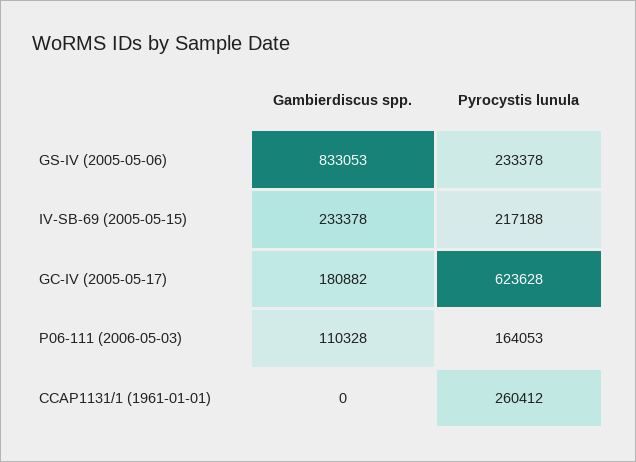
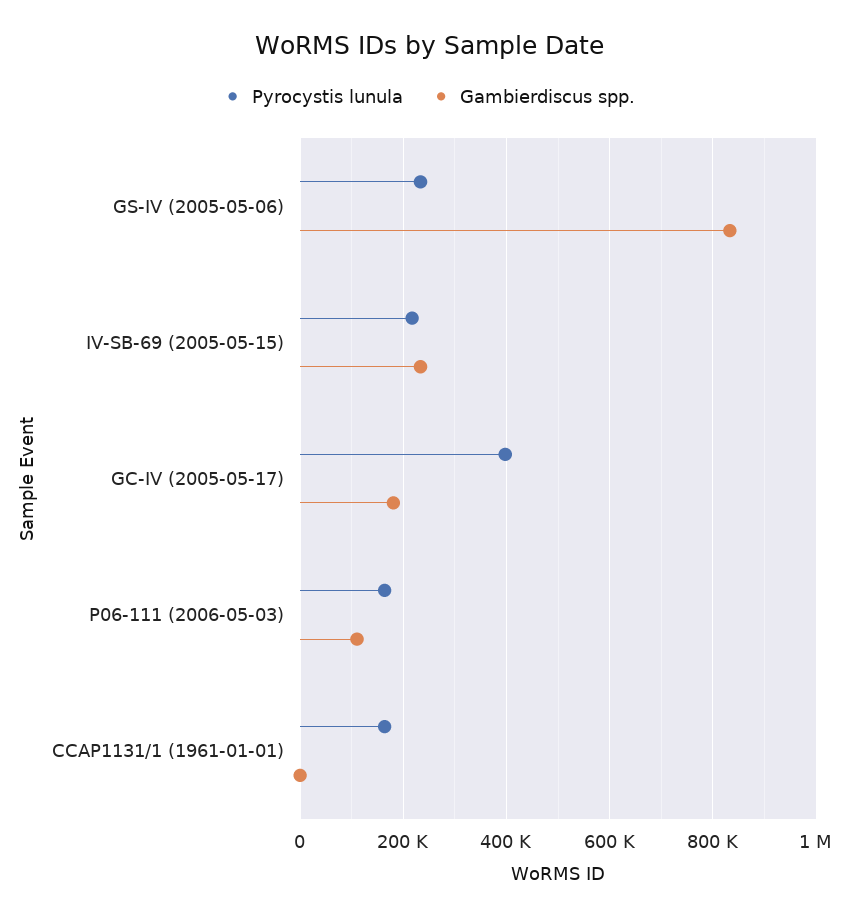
  {
    "Gambierdiscus spp.": {
      "GS-IV (2005-05-06)": 833053,
      "IV-SB-69 (2005-05-15)": 233378,
      "GC-IV (2005-05-17)": 180882,
      "P06-111 (2006-05-03)": 110328,
      "CCAP1131/1 (1961-01-01)": 0
    },
    "Pyrocystis lunula": {
      "GS-IV (2005-05-06)": 233378,
      "IV-SB-69 (2005-05-15)": 217188,
-     "GC-IV (2005-05-17)": 623628,
+     "GC-IV (2005-05-17)": 400000,
      "P06-111 (2006-05-03)": 164053,
-     "CCAP1131/1 (1961-01-01)": 260412
+     "CCAP1131/1 (1961-01-01)": 160000
    }
  }

